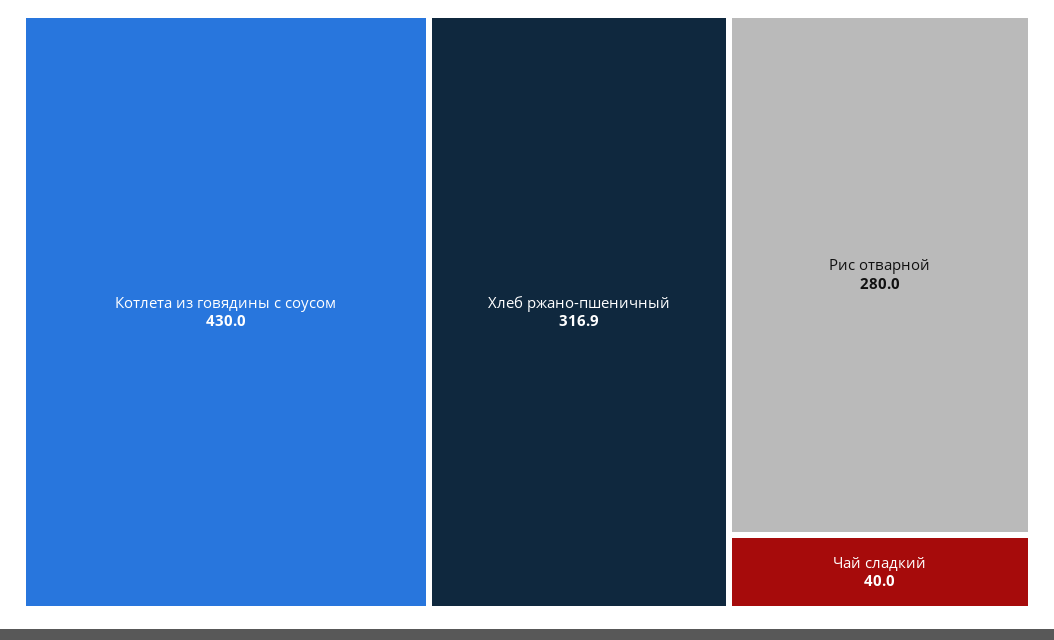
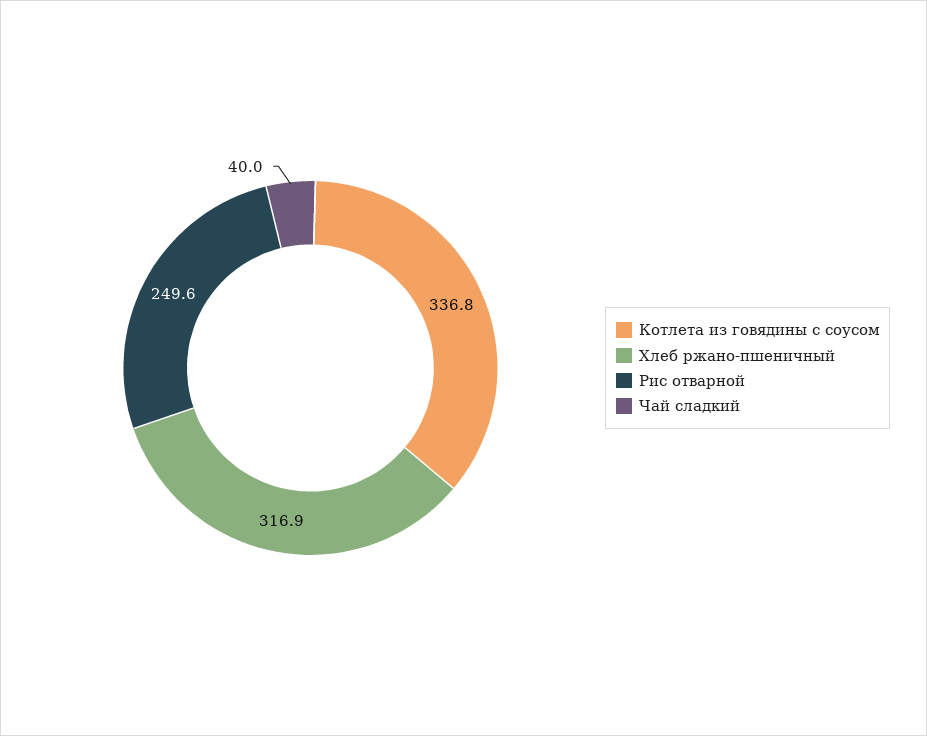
  {
-   "Котлета из говядины с соусом": 430,
+   "Котлета из говядины с соусом": 336.8,
    "Хлеб ржано-пшеничный": 316.9,
-   "Рис отварной": 280,
+   "Рис отварной": 249.6,
    "Чай сладкий": 40
  }

